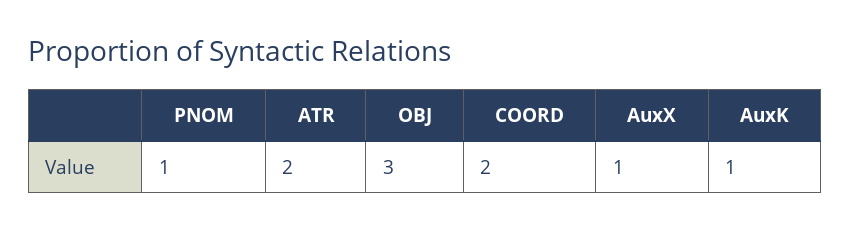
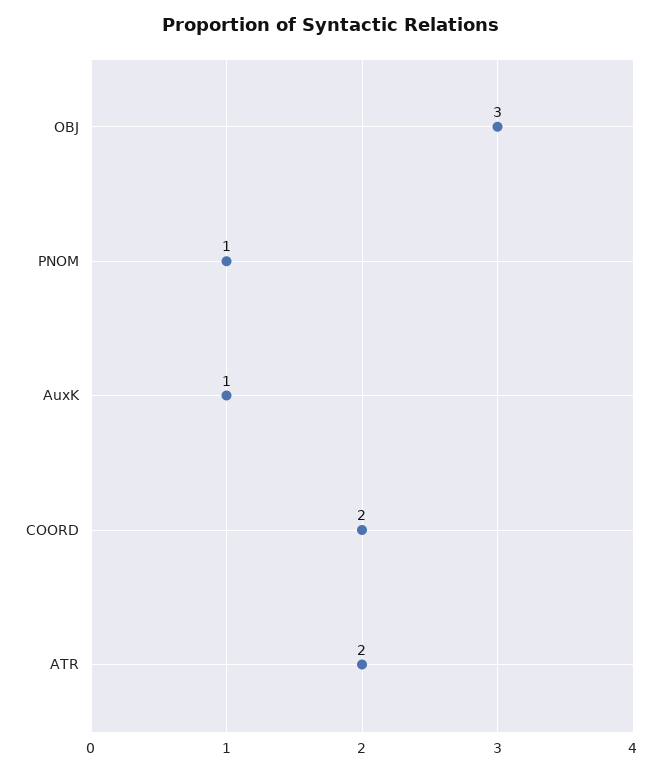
  {
    "PNOM": 1,
    "ATR": 2,
    "OBJ": 3,
    "COORD": 2,
-   "AuxX": 1,
    "AuxK": 1
  }

